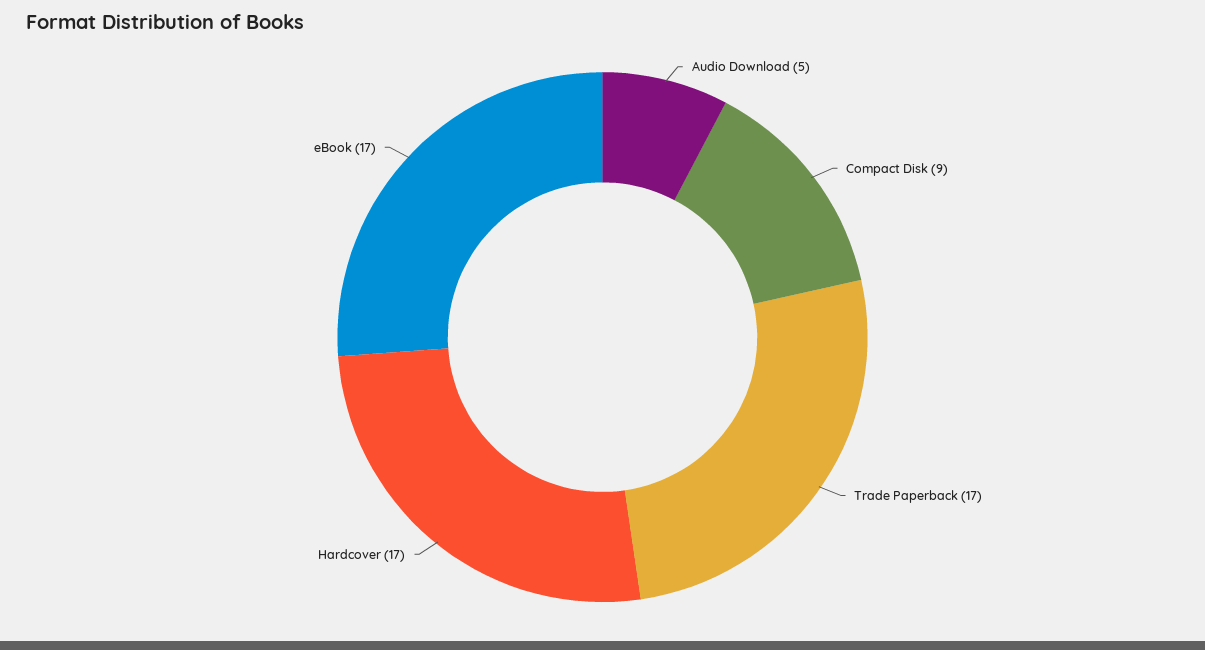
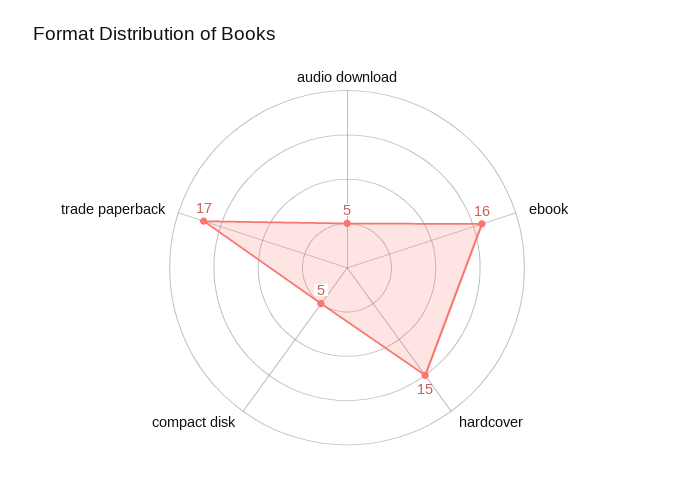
  {
    "Audio Download": 5,
-   "Compact Disk": 9,
+   "Compact Disk": 5,
    "Trade Paperback": 17,
-   "Hardcover": 17,
+   "Hardcover": 15,
-   "eBook": 17
+   "eBook": 16
  }

